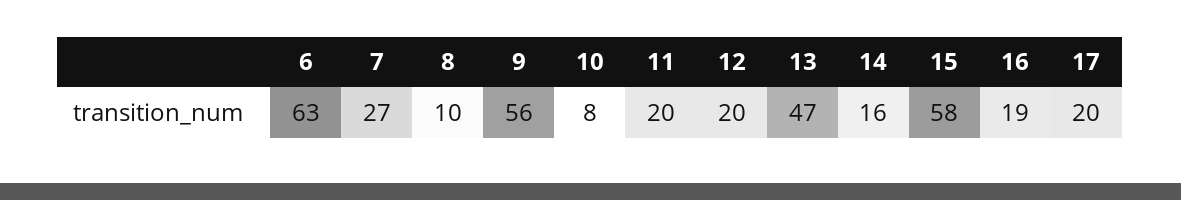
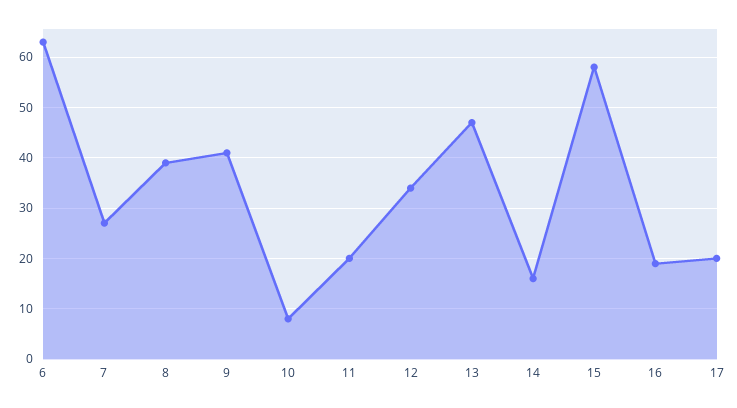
  {
    "6": 63,
    "7": 27,
-   "8": 10,
+   "8": 40,
-   "9": 56,
+   "9": 40,
    "10": 8,
    "11": 20,
-   "12": 20,
+   "12": 35,
    "13": 47,
    "14": 16,
    "15": 58,
    "16": 19,
    "17": 20
  }

